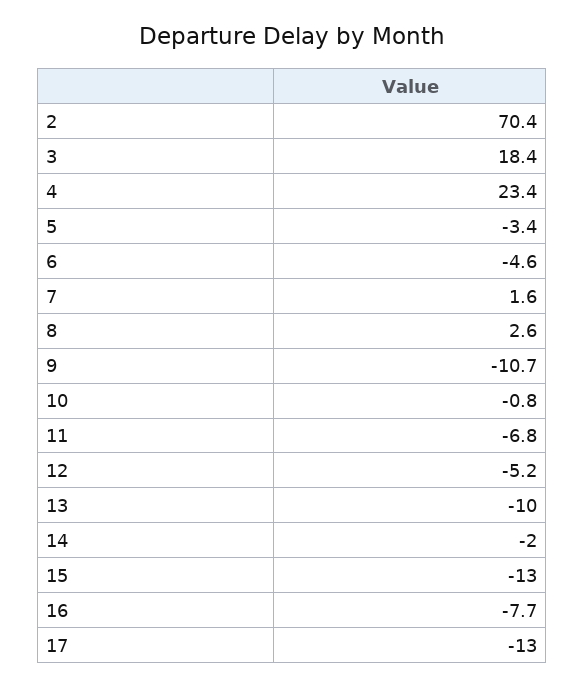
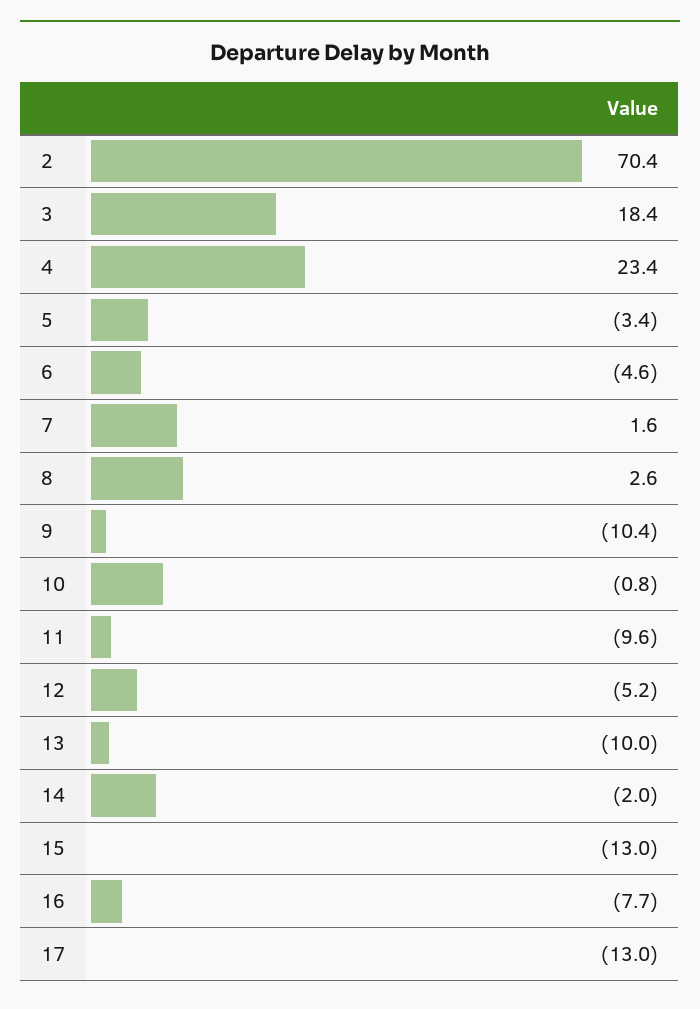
  {
    "2": 70.4,
    "3": 18.4,
    "4": 23.4,
    "5": -3.4,
    "6": -4.6,
    "7": 1.6,
    "8": 2.6,
-   "9": -10.7,
+   "9": -10.4,
    "10": -0.8,
-   "11": -6.8,
+   "11": -9.6,
    "12": -5.2,
    "13": -10,
    "14": -2,
    "15": -13,
    "16": -7.7,
    "17": -13
  }

